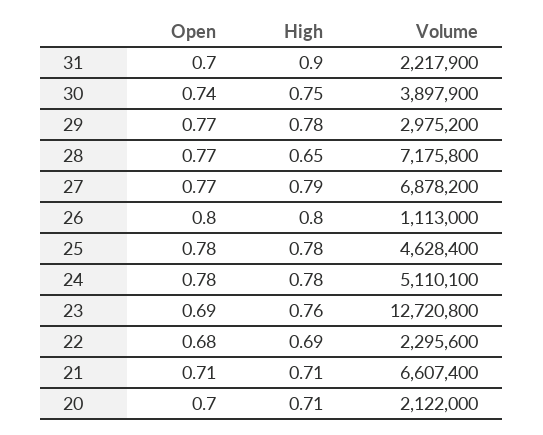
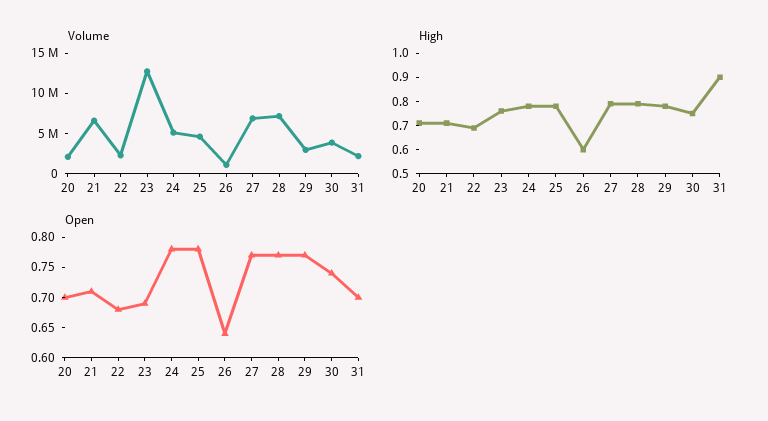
  {
    "Open": {
      "31": 0.7,
      "30": 0.74,
      "29": 0.77,
      "28": 0.77,
      "27": 0.77,
-     "26": 0.8,
+     "26": 0.65,
      "25": 0.78,
      "24": 0.78,
      "23": 0.69,
      "22": 0.68,
      "21": 0.71,
      "20": 0.7
    },
    "High": {
      "31": 0.9,
      "30": 0.75,
      "29": 0.78,
-     "28": 0.65,
+     "28": 0.8,
      "27": 0.79,
-     "26": 0.8,
+     "26": 0.6,
      "25": 0.78,
      "24": 0.78,
      "23": 0.76,
      "22": 0.69,
      "21": 0.71,
      "20": 0.71
    },
    "Volume": {
      "31": 2217900,
      "30": 3897900,
      "29": 2975200,
      "28": 7175800,
      "27": 6878200,
      "26": 1113000,
      "25": 4628400,
      "24": 5110100,
      "23": 12720800,
      "22": 2295600,
      "21": 6607400,
      "20": 2122000
    }
  }

